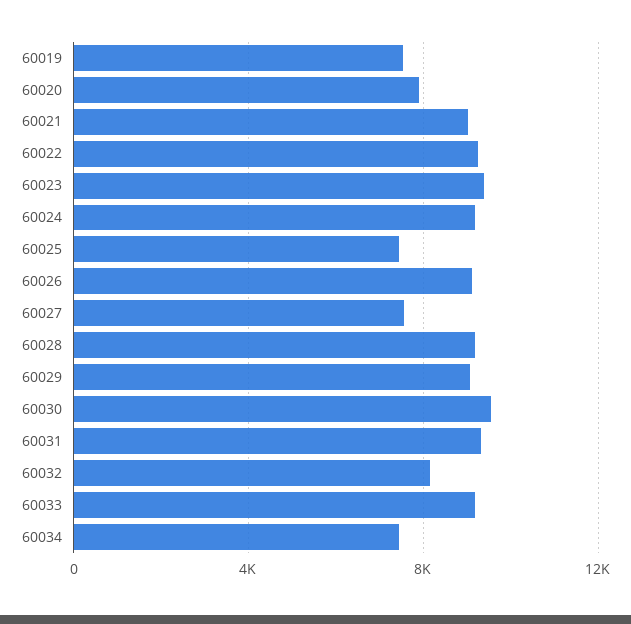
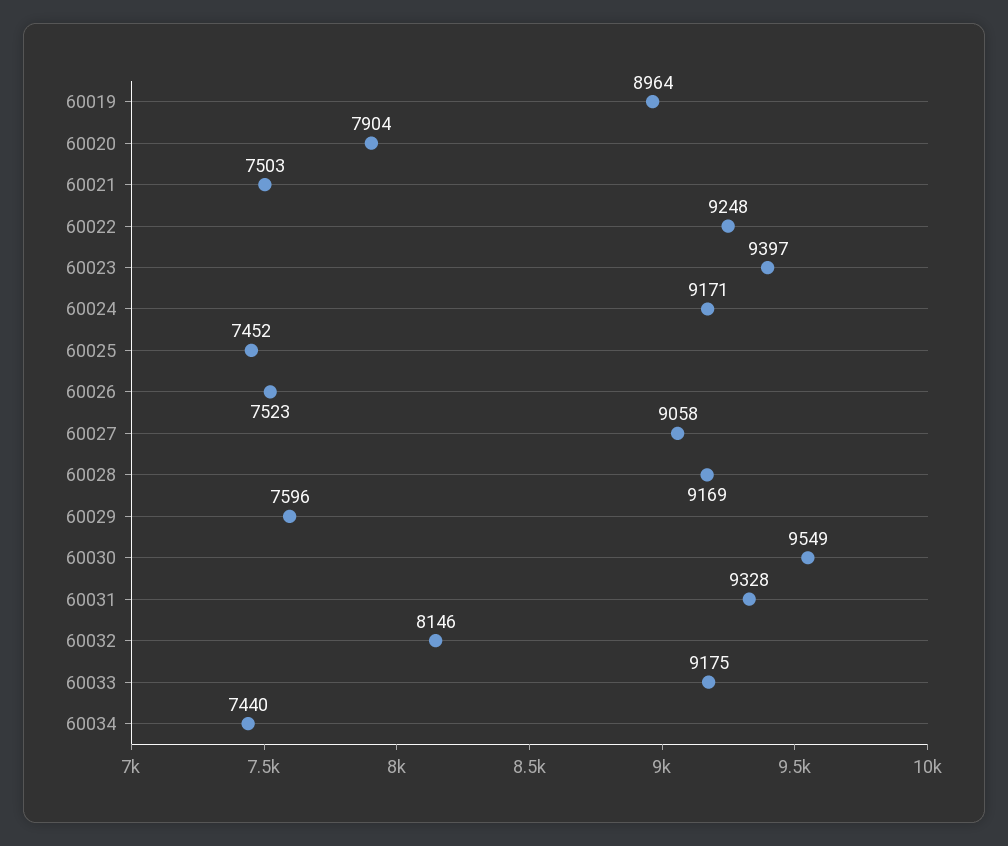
  {
-   "60019": 7500,
+   "60019": 8964,
    "60020": 7904,
-   "60021": 9000,
+   "60021": 7503,
    "60022": 9248,
    "60023": 9397,
    "60024": 9171,
    "60025": 7452,
-   "60026": 9000,
+   "60026": 7523,
-   "60027": 7500,
+   "60027": 9058,
    "60028": 9169,
-   "60029": 9000,
+   "60029": 7596,
    "60030": 9549,
    "60031": 9328,
    "60032": 8146,
    "60033": 9175,
    "60034": 7440
  }

